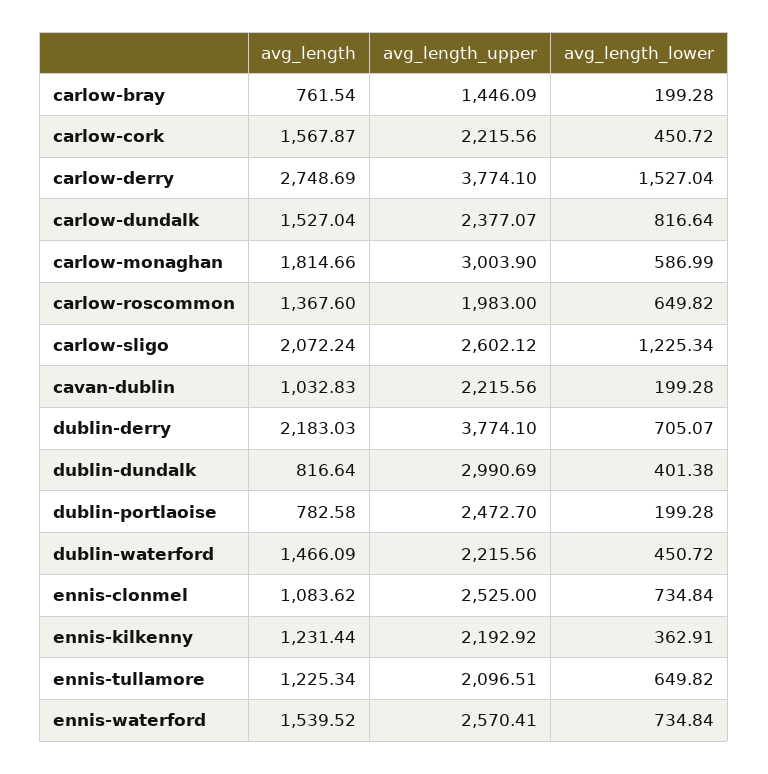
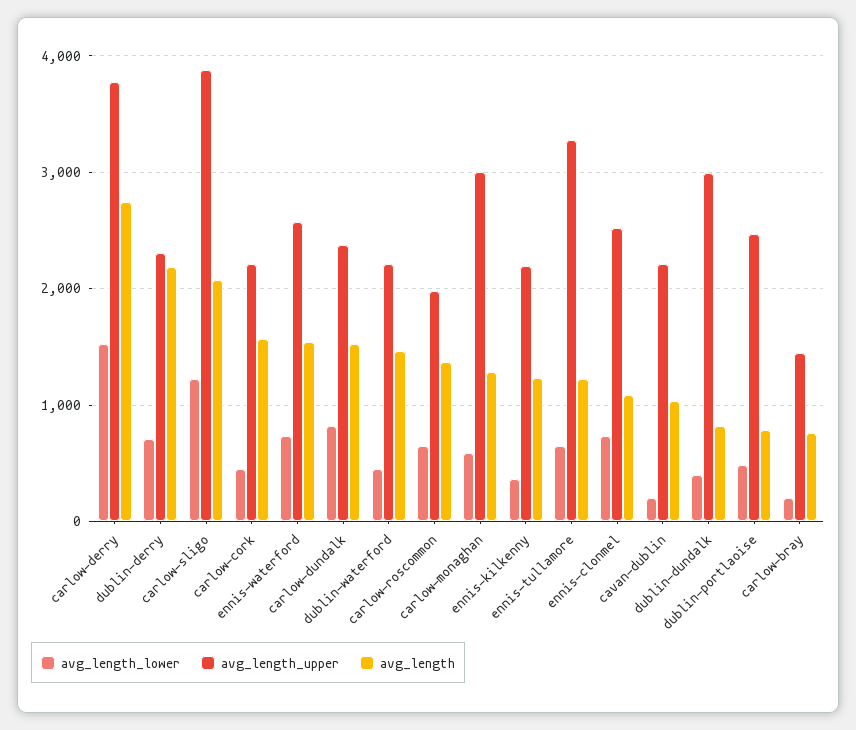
  {
    "avg_length": {
      "carlow-bray": 761.54,
      "carlow-cork": 1567.87,
      "carlow-derry": 2748.69,
      "carlow-dundalk": 1527.04,
-     "carlow-monaghan": 1814.66,
+     "carlow-monaghan": 1300,
      "carlow-roscommon": 1367.6,
      "carlow-sligo": 2072.24,
      "cavan-dublin": 1032.83,
      "dublin-derry": 2183.03,
      "dublin-dundalk": 816.64,
      "dublin-portlaoise": 782.58,
      "dublin-waterford": 1466.09,
      "ennis-clonmel": 1083.62,
      "ennis-kilkenny": 1231.44,
      "ennis-tullamore": 1225.34,
      "ennis-waterford": 1539.52
    },
    "avg_length_upper": {
      "carlow-bray": 1446.09,
      "carlow-cork": 2215.56,
      "carlow-derry": 3774.1,
      "carlow-dundalk": 2377.07,
      "carlow-monaghan": 3003.9,
      "carlow-roscommon": 1983,
-     "carlow-sligo": 2602.12,
+     "carlow-sligo": 3900,
      "cavan-dublin": 2215.56,
-     "dublin-derry": 3774.1,
+     "dublin-derry": 2300,
      "dublin-dundalk": 2990.69,
      "dublin-portlaoise": 2472.7,
      "dublin-waterford": 2215.56,
      "ennis-clonmel": 2525,
      "ennis-kilkenny": 2192.92,
-     "ennis-tullamore": 2096.51,
+     "ennis-tullamore": 3300,
      "ennis-waterford": 2570.41
    },
    "avg_length_lower": {
      "carlow-bray": 199.28,
      "carlow-cork": 450.72,
      "carlow-derry": 1527.04,
      "carlow-dundalk": 816.64,
      "carlow-monaghan": 586.99,
      "carlow-roscommon": 649.82,
      "carlow-sligo": 1225.34,
      "cavan-dublin": 199.28,
      "dublin-derry": 705.07,
      "dublin-dundalk": 401.38,
-     "dublin-portlaoise": 199.28,
+     "dublin-portlaoise": 500,
      "dublin-waterford": 450.72,
      "ennis-clonmel": 734.84,
      "ennis-kilkenny": 362.91,
      "ennis-tullamore": 649.82,
      "ennis-waterford": 734.84
    }
  }

